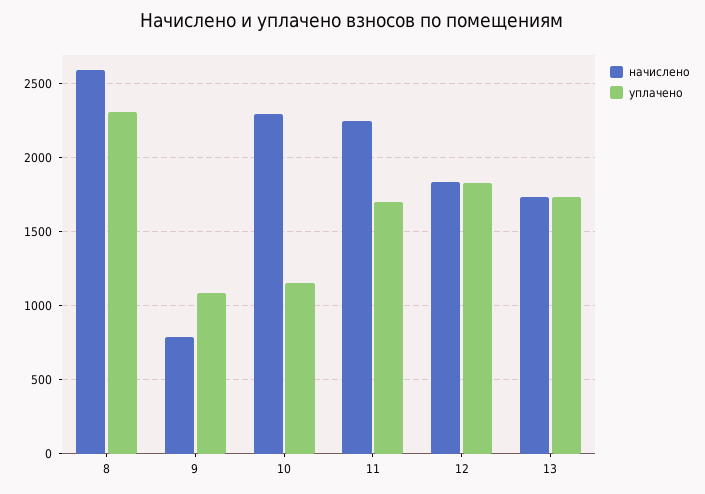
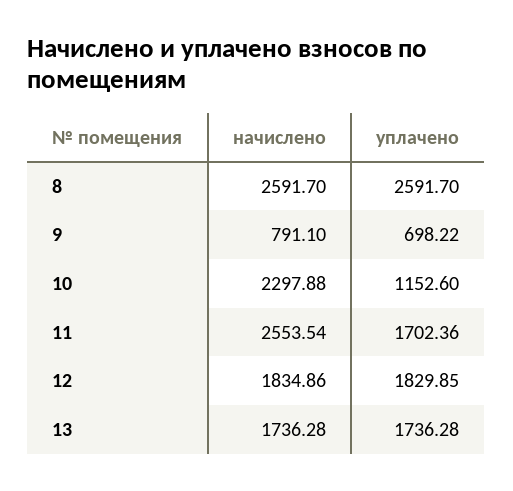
  {
    "начислено": {
      "8": 2591.7,
      "9": 791.1,
      "10": 2297.88,
-     "11": 2250,
+     "11": 2553.54,
      "12": 1834.86,
      "13": 1736.28
    },
    "уплачено": {
-     "8": 2300,
+     "8": 2591.7,
-     "9": 1100,
+     "9": 698.22,
      "10": 1152.6,
      "11": 1702.36,
      "12": 1829.85,
      "13": 1736.28
    }
  }

